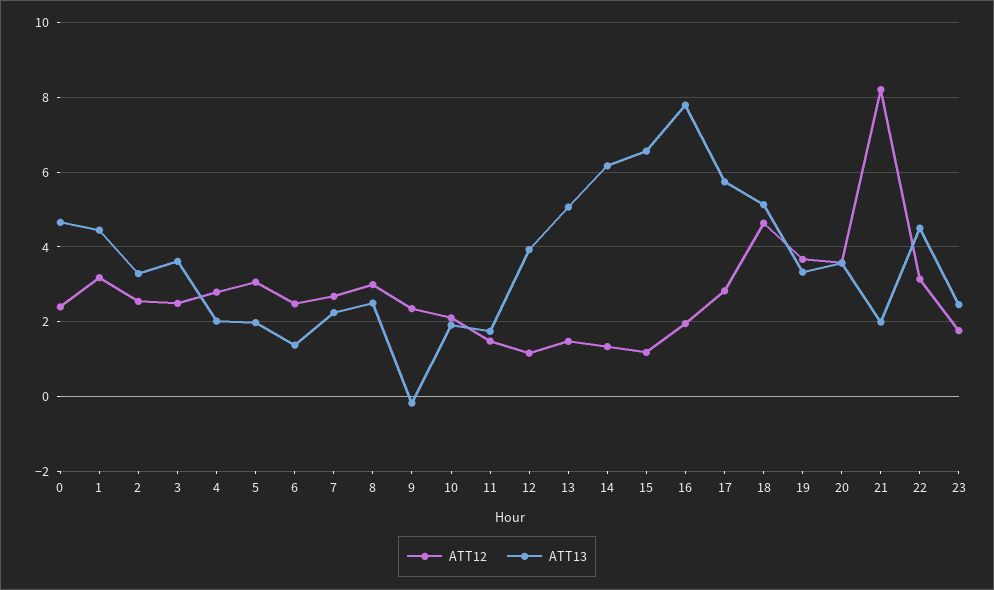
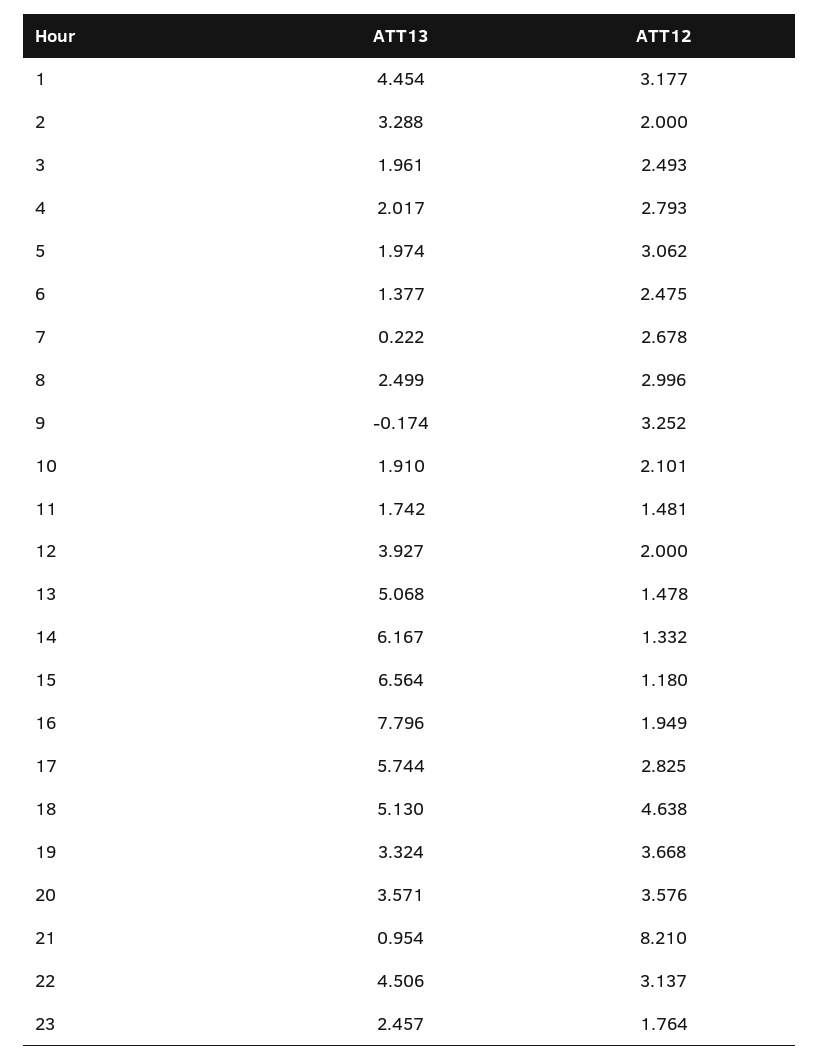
  {
    "ATT12": {
-     "0": 2.4,
      "1": 3.177,
-     "2": 2.6,
+     "2": 2,
      "3": 2.493,
      "4": 2.793,
      "5": 3.062,
      "6": 2.475,
      "7": 2.678,
      "8": 2.996,
-     "9": 2.4,
+     "9": 3.252,
      "10": 2.101,
      "11": 1.481,
-     "12": 1.2,
+     "12": 2,
      "13": 1.478,
      "14": 1.332,
      "15": 1.18,
      "16": 1.949,
      "17": 2.825,
      "18": 4.638,
      "19": 3.668,
      "20": 3.576,
      "21": 8.21,
      "22": 3.137,
      "23": 1.764
    },
    "ATT13": {
-     "0": 4.6,
      "1": 4.454,
      "2": 3.288,
-     "3": 3.6,
+     "3": 1.961,
      "4": 2.017,
      "5": 1.974,
      "6": 1.377,
-     "7": 2.2,
+     "7": 0.222,
      "8": 2.499,
      "9": -0.174,
      "10": 1.91,
      "11": 1.742,
      "12": 3.927,
      "13": 5.068,
      "14": 6.167,
      "15": 6.564,
      "16": 7.796,
      "17": 5.744,
      "18": 5.13,
      "19": 3.324,
      "20": 3.571,
-     "21": 2,
+     "21": 0.954,
      "22": 4.506,
      "23": 2.457
    }
  }

